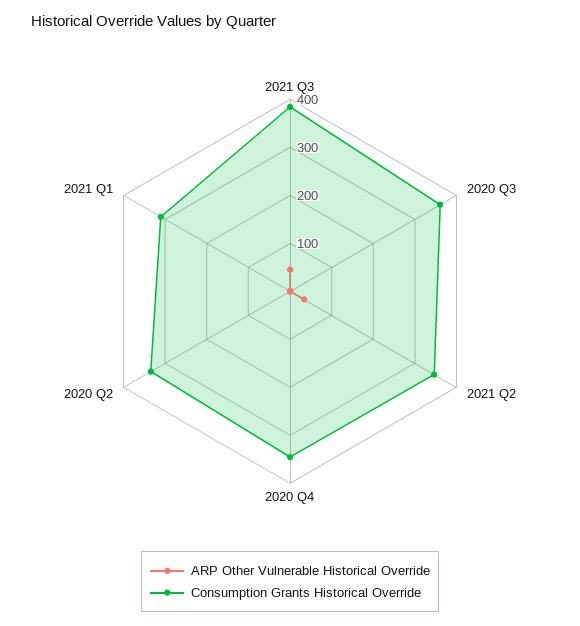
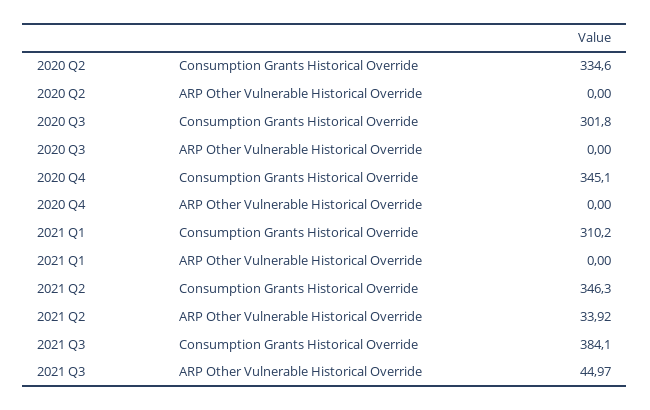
  {
    "ARP Other Vulnerable Historical Override": {
      "2021 Q3": 44.97,
      "2020 Q3": 0,
      "2021 Q2": 33.92,
      "2020 Q4": 0,
      "2020 Q2": 0,
      "2021 Q1": 0
    },
    "Consumption Grants Historical Override": {
      "2021 Q3": 384.1,
-     "2020 Q3": 360,
+     "2020 Q3": 301.8,
      "2021 Q2": 346.3,
      "2020 Q4": 345.1,
      "2020 Q2": 334.6,
      "2021 Q1": 310.2
    }
  }

